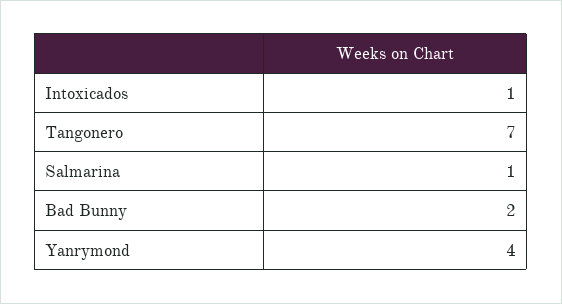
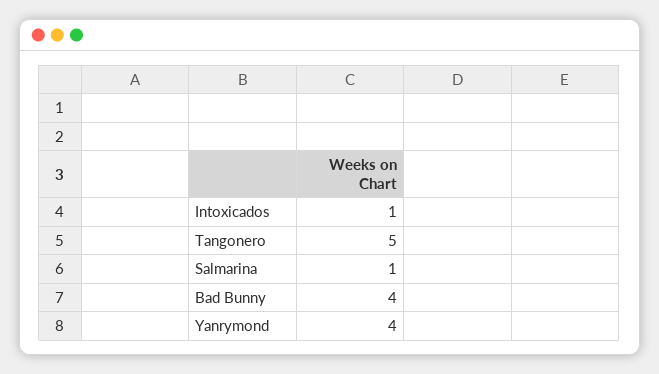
  {
    "Intoxicados": 1,
-   "Tangonero": 7,
+   "Tangonero": 5,
    "Salmarina": 1,
-   "Bad Bunny": 2,
+   "Bad Bunny": 4,
    "Yanrymond": 4
  }

